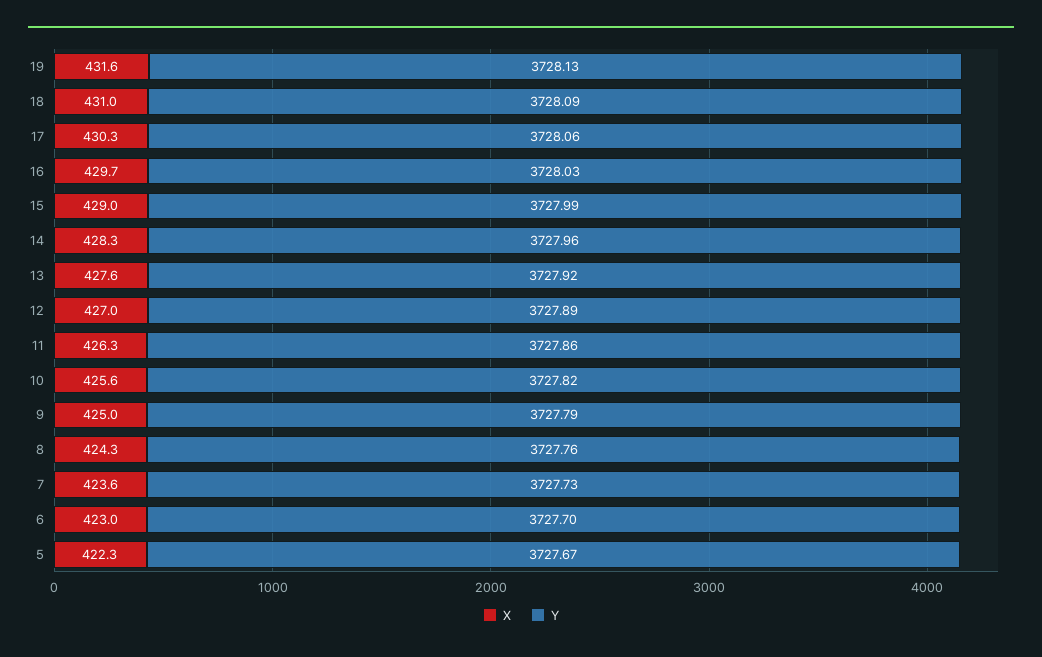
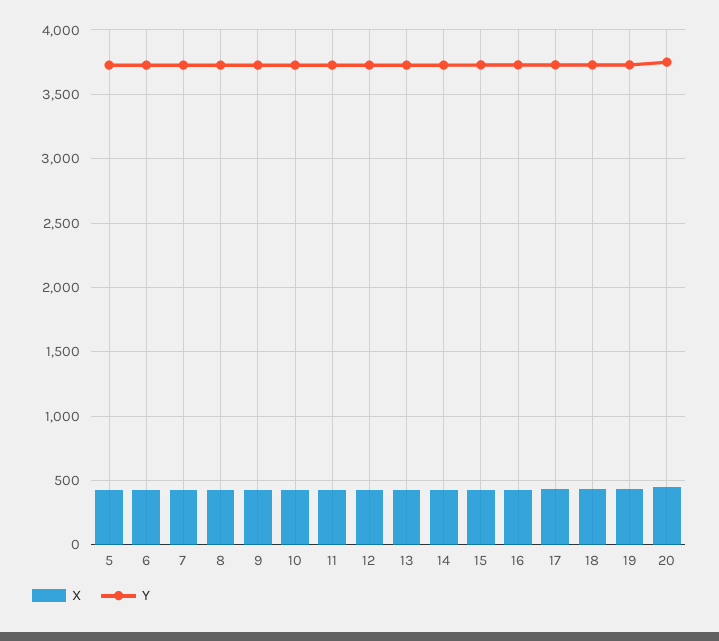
  {
    "X": {
      "19": 431.6,
      "18": 431,
      "17": 430.3,
      "16": 429.7,
      "15": 429,
      "14": 428.3,
      "13": 427.6,
      "12": 427,
      "11": 426.3,
      "10": 425.6,
      "9": 425,
      "8": 424.3,
      "7": 423.6,
      "6": 423,
-     "5": 422.3
+     "5": 422.3,
+     "20": 450
    },
    "Y": {
      "19": 3728.13,
      "18": 3728.09,
      "17": 3728.06,
      "16": 3728.03,
      "15": 3727.99,
      "14": 3727.96,
      "13": 3727.92,
      "12": 3727.89,
      "11": 3727.86,
      "10": 3727.82,
      "9": 3727.79,
      "8": 3727.76,
      "7": 3727.73,
      "6": 3727.7,
-     "5": 3727.67
+     "5": 3727.67,
+     "20": 3750
    }
  }

